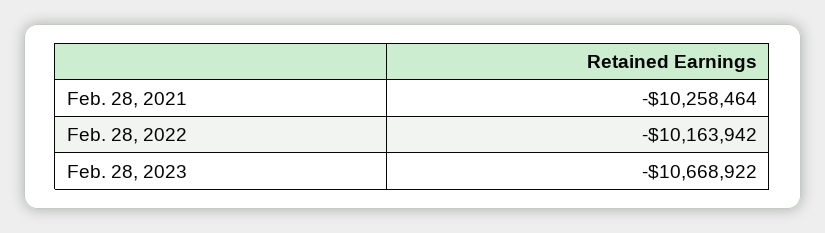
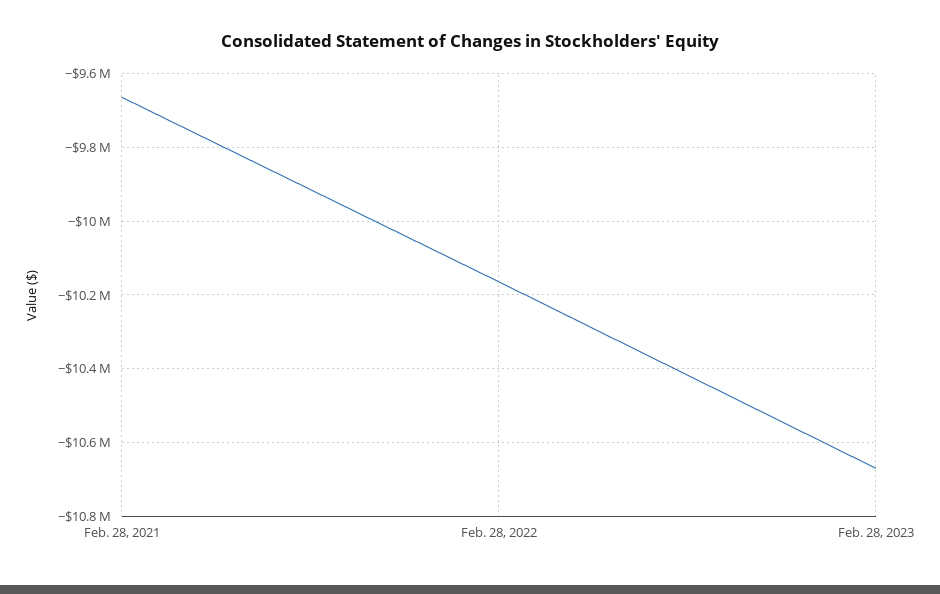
  {
-   "Feb. 28, 2021": -10258464,
+   "Feb. 28, 2021": -9660000,
    "Feb. 28, 2022": -10163942,
    "Feb. 28, 2023": -10668922
  }

